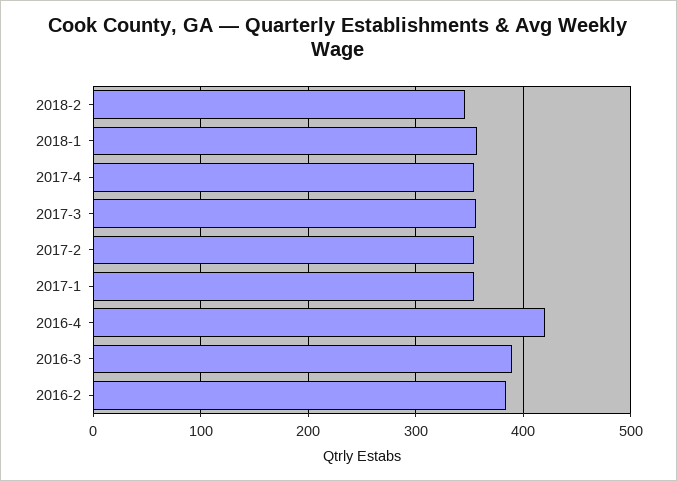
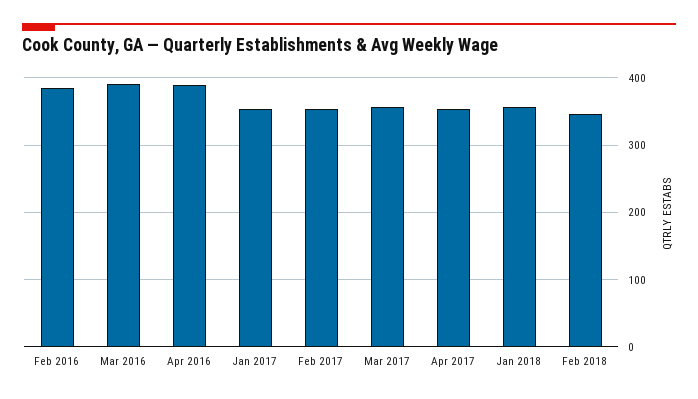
  {
    "2018-2": 350,
    "2018-1": 360,
    "2017-4": 350,
    "2017-3": 360,
    "2017-2": 350,
    "2017-1": 350,
-   "2016-4": 420,
+   "2016-4": 390,
    "2016-3": 390,
    "2016-2": 380
  }

